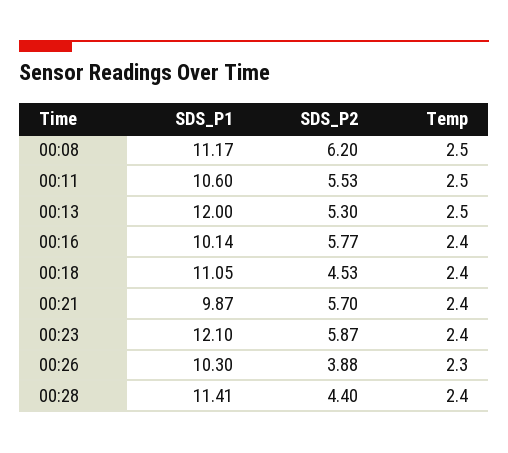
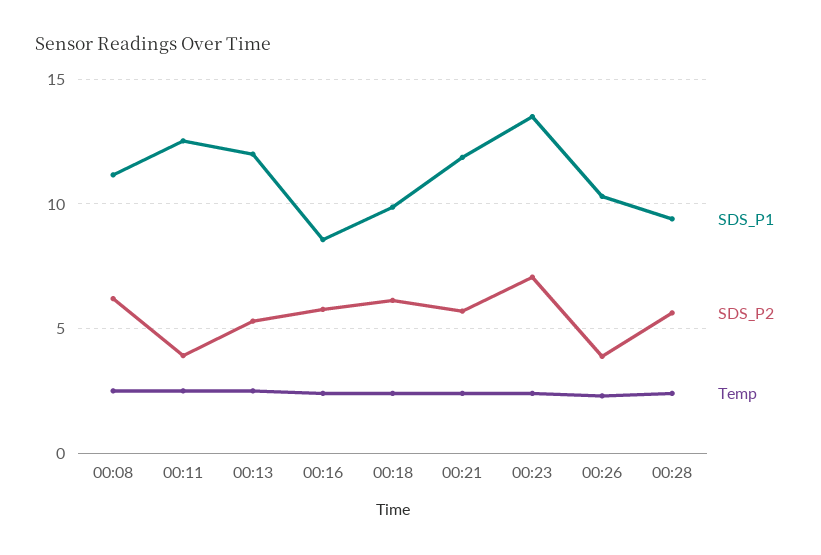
  {
    "SDS_P1": {
      "00:08": 11.17,
-     "00:11": 10.6,
+     "00:11": 12.5,
      "00:13": 12,
-     "00:16": 10.14,
+     "00:16": 8.5,
-     "00:18": 11.05,
+     "00:18": 10,
-     "00:21": 9.87,
+     "00:21": 12,
-     "00:23": 12.1,
+     "00:23": 13.5,
      "00:26": 10.3,
-     "00:28": 11.41
+     "00:28": 9.5
    },
    "SDS_P2": {
      "00:08": 6.2,
-     "00:11": 5.53,
+     "00:11": 4,
      "00:13": 5.3,
      "00:16": 5.77,
-     "00:18": 4.53,
+     "00:18": 6,
      "00:21": 5.7,
-     "00:23": 5.87,
+     "00:23": 7,
      "00:26": 3.88,
-     "00:28": 4.4
+     "00:28": 5.5
    },
    "Temp": {
      "00:08": 2.5,
      "00:11": 2.5,
      "00:13": 2.5,
      "00:16": 2.4,
      "00:18": 2.4,
      "00:21": 2.4,
      "00:23": 2.4,
      "00:26": 2.3,
      "00:28": 2.4
    }
  }

